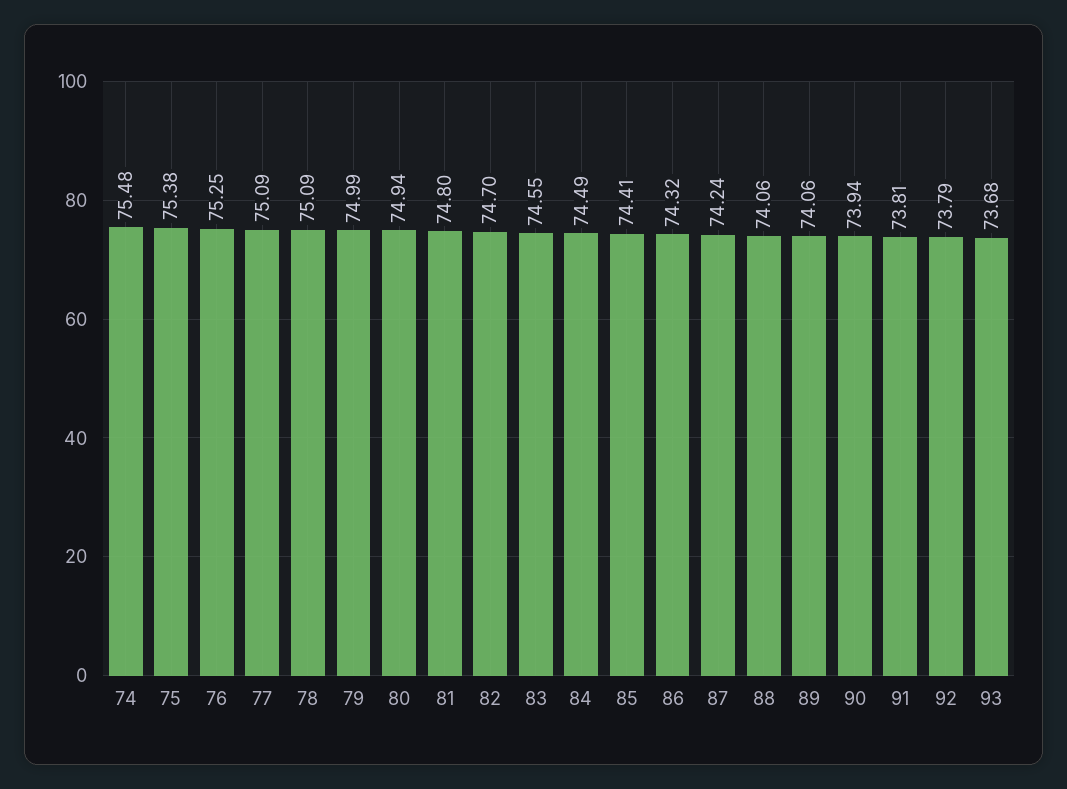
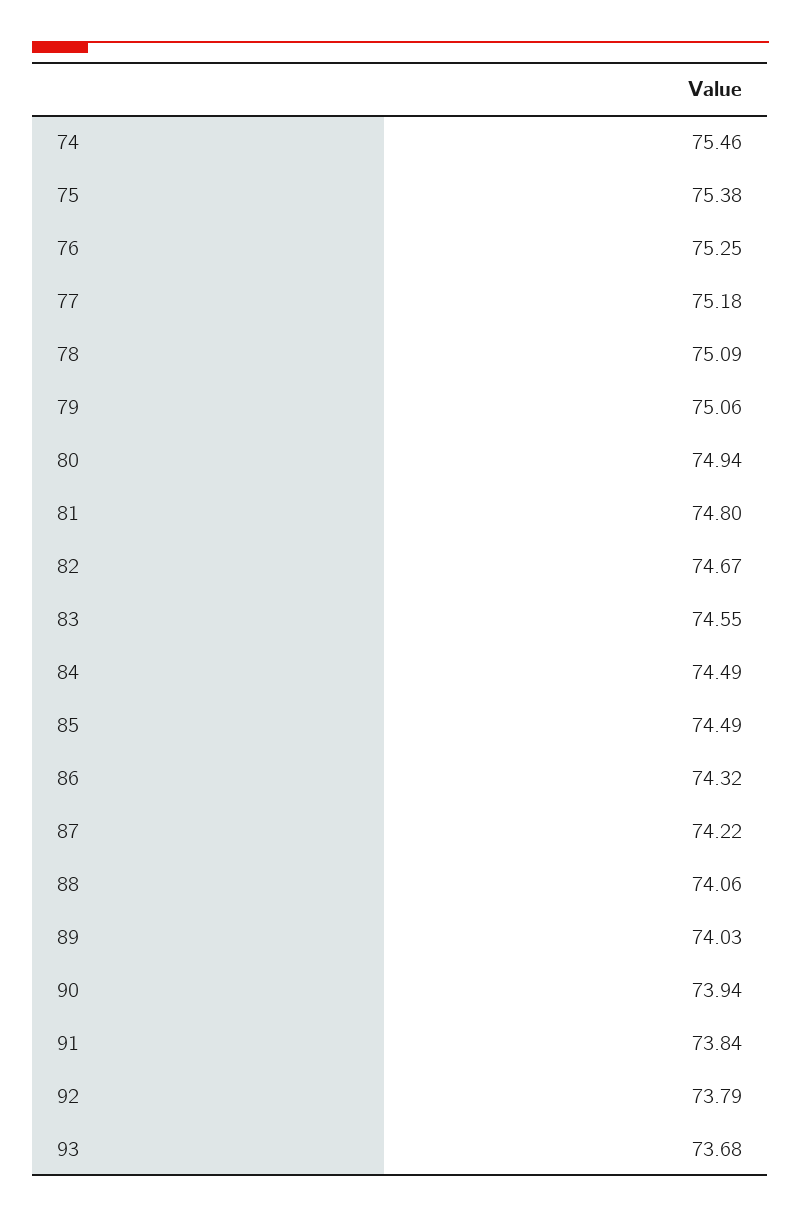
  {
-   "74": 75.48,
+   "74": 75.46,
    "75": 75.38,
    "76": 75.25,
-   "77": 75.09,
+   "77": 75.18,
    "78": 75.09,
-   "79": 74.99,
+   "79": 75.06,
    "80": 74.94,
    "81": 74.8,
-   "82": 74.7,
+   "82": 74.67,
    "83": 74.55,
    "84": 74.49,
-   "85": 74.41,
+   "85": 74.49,
    "86": 74.32,
-   "87": 74.24,
+   "87": 74.22,
    "88": 74.06,
-   "89": 74.06,
+   "89": 74.03,
    "90": 73.94,
-   "91": 73.81,
+   "91": 73.84,
    "92": 73.79,
    "93": 73.68
  }

